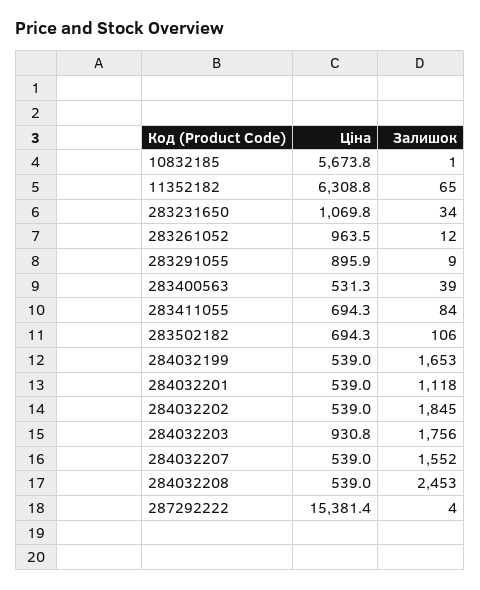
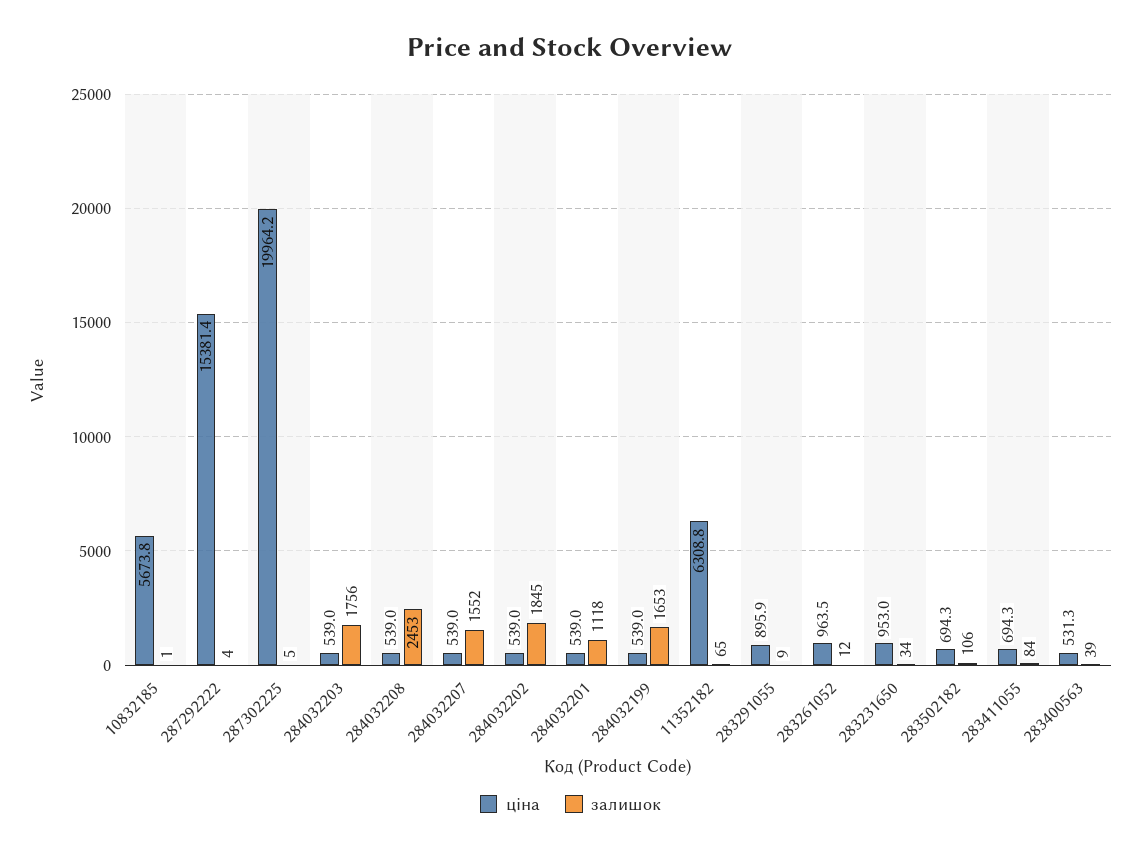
  {
    "Ціна": {
      "10832185": 5673.8,
      "11352182": 6308.8,
-     "283231650": 1069.8,
+     "283231650": 953,
      "283261052": 963.5,
      "283291055": 895.9,
      "283400563": 531.3,
      "283411055": 694.3,
      "283502182": 694.3,
      "284032199": 539,
      "284032201": 539,
      "284032202": 539,
-     "284032203": 930.8,
+     "284032203": 539,
      "284032207": 539,
      "284032208": 539,
-     "287292222": 15381.4
+     "287292222": 15381.4,
+     "287302225": 19964.2
    },
    "Залишок": {
      "10832185": 1,
      "11352182": 65,
      "283231650": 34,
      "283261052": 12,
      "283291055": 9,
      "283400563": 39,
      "283411055": 84,
      "283502182": 106,
      "284032199": 1653,
      "284032201": 1118,
      "284032202": 1845,
      "284032203": 1756,
      "284032207": 1552,
      "284032208": 2453,
-     "287292222": 4
+     "287292222": 4,
+     "287302225": 5
    }
  }

